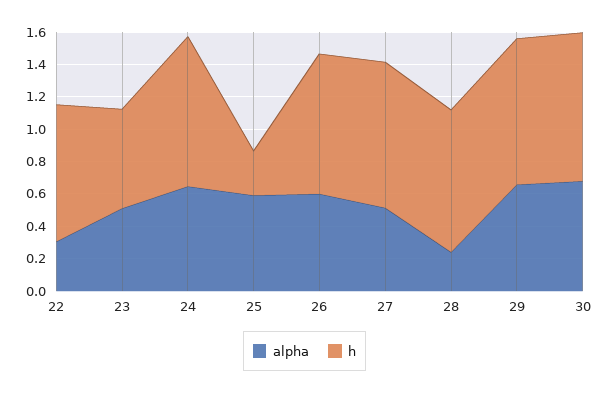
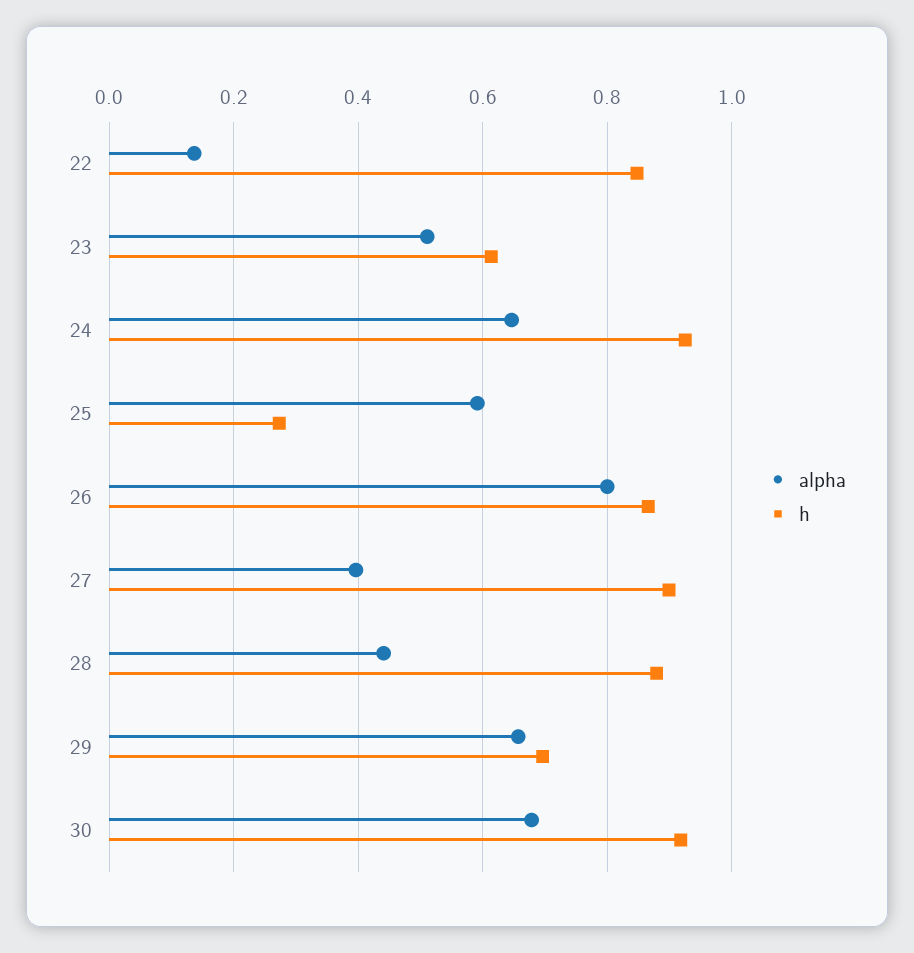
  {
    "alpha": {
-     "22": 0.3,
+     "22": 0.14,
      "23": 0.52,
      "24": 0.64,
      "25": 0.6,
-     "26": 0.6,
+     "26": 0.8,
-     "27": 0.5,
+     "27": 0.4,
-     "28": 0.25,
+     "28": 0.44,
      "29": 0.66,
      "30": 0.68
    },
    "h": {
      "22": 0.84,
      "23": 0.62,
      "24": 0.92,
      "25": 0.28,
      "26": 0.86,
      "27": 0.9,
      "28": 0.88,
-     "29": 0.9,
+     "29": 0.7,
      "30": 0.92
    }
  }

